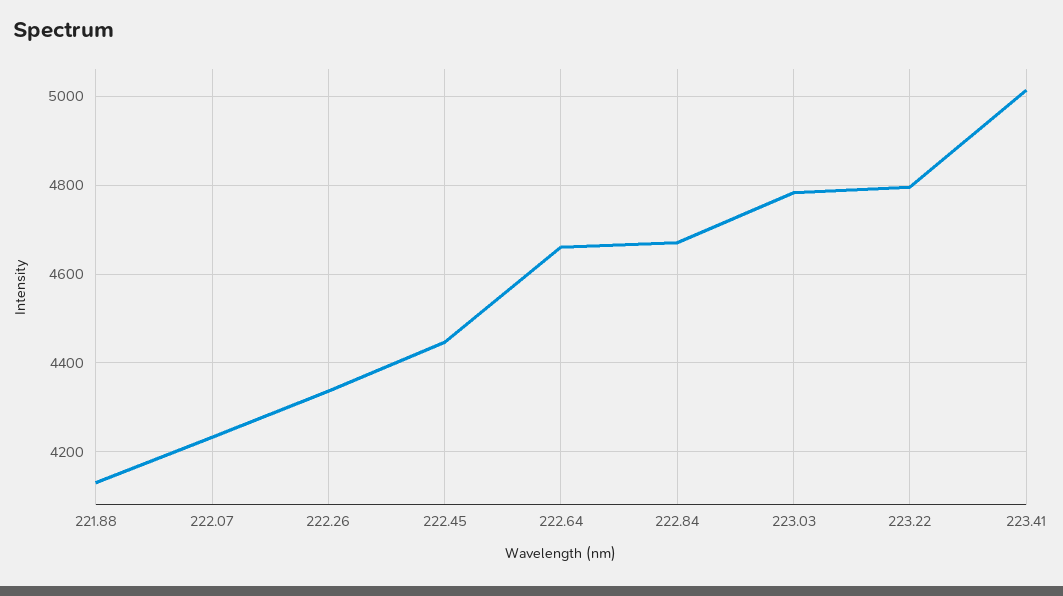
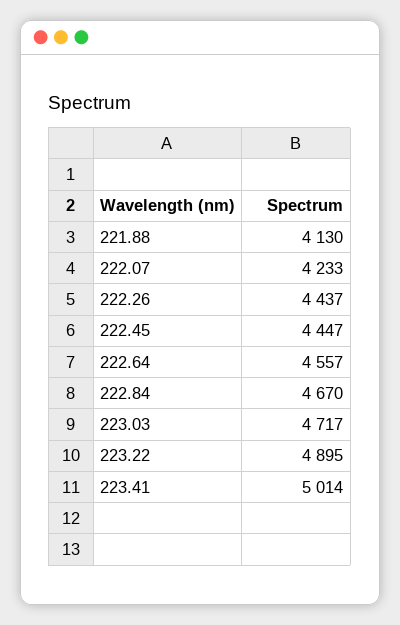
  {
    "221.88": 4130,
    "222.07": 4233,
-   "222.26": 4340,
+   "222.26": 4437,
    "222.45": 4447,
-   "222.64": 4660,
+   "222.64": 4557,
    "222.84": 4670,
-   "223.03": 4780,
+   "223.03": 4717,
-   "223.22": 4800,
+   "223.22": 4895,
    "223.41": 5014
  }

